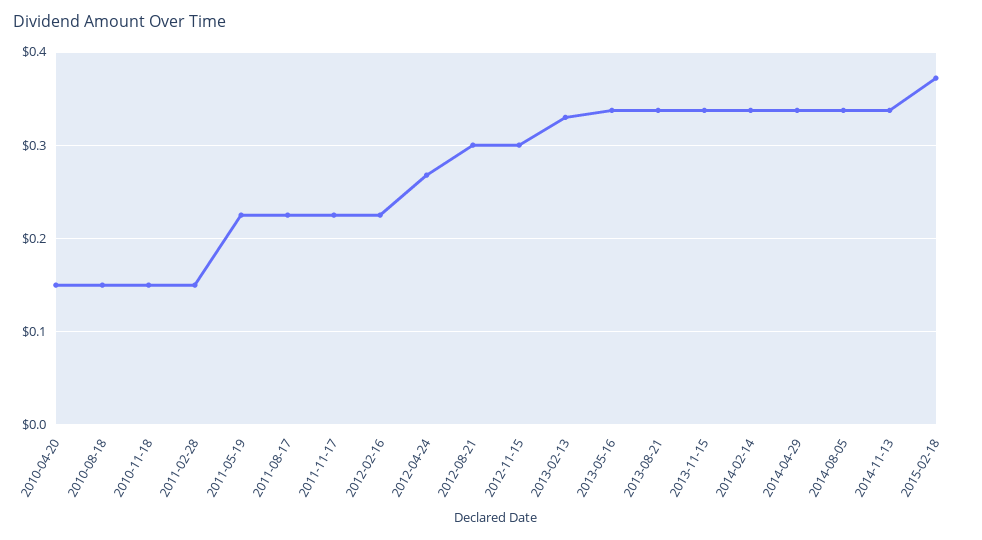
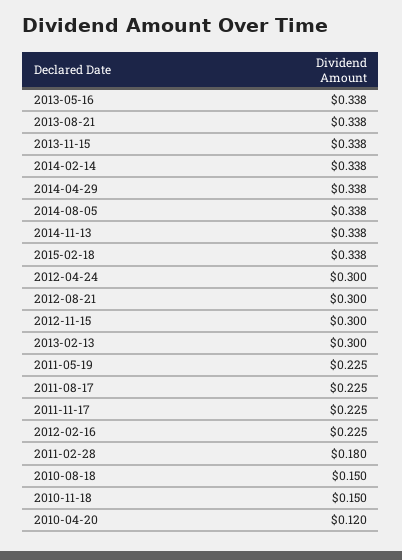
  {
-   "2010-04-20": 0.15,
+   "2010-04-20": 0.12,
    "2010-08-18": 0.15,
    "2010-11-18": 0.15,
-   "2011-02-28": 0.15,
+   "2011-02-28": 0.18,
    "2011-05-19": 0.225,
    "2011-08-17": 0.225,
    "2011-11-17": 0.225,
    "2012-02-16": 0.225,
-   "2012-04-24": 0.27,
+   "2012-04-24": 0.3,
    "2012-08-21": 0.3,
    "2012-11-15": 0.3,
-   "2013-02-13": 0.33,
+   "2013-02-13": 0.3,
    "2013-05-16": 0.338,
    "2013-08-21": 0.338,
    "2013-11-15": 0.338,
    "2014-02-14": 0.338,
    "2014-04-29": 0.338,
    "2014-08-05": 0.338,
    "2014-11-13": 0.338,
-   "2015-02-18": 0.37
+   "2015-02-18": 0.338
  }

